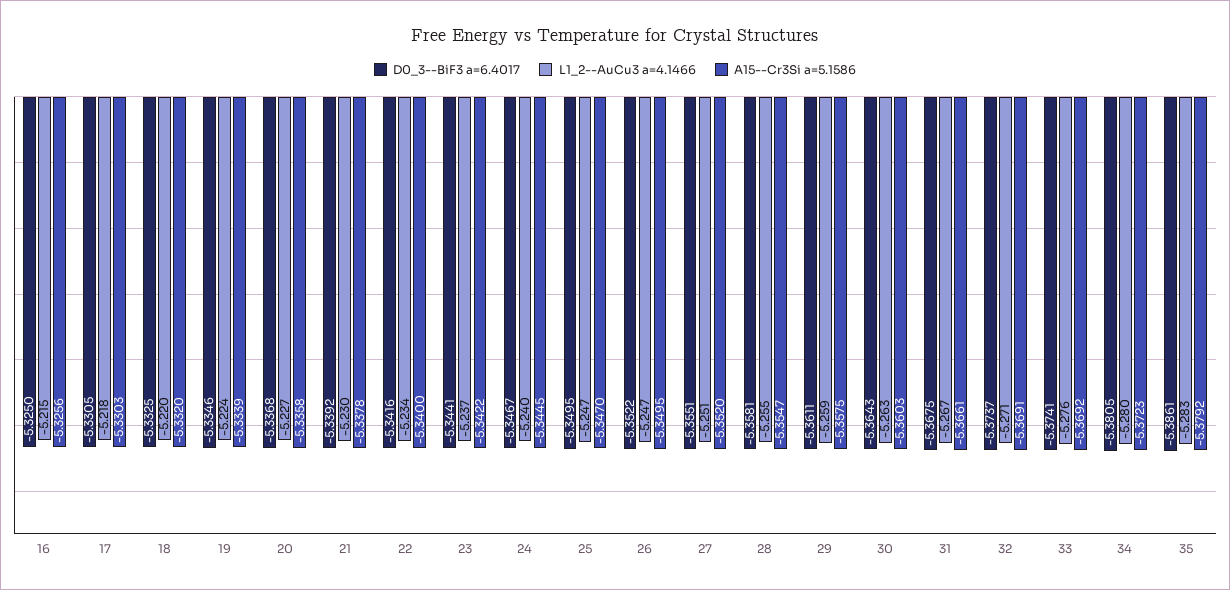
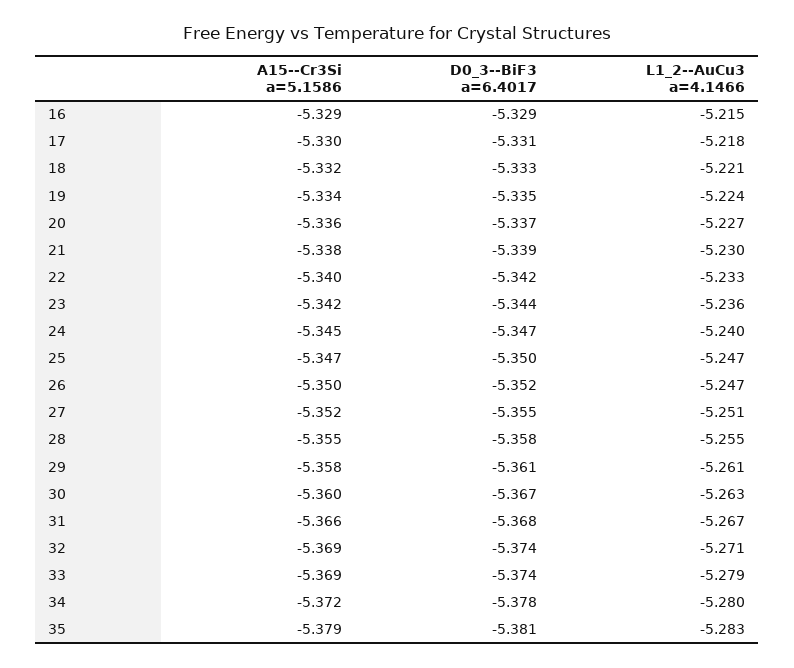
  {
    "D0_3--BiF3 a=6.4017": {
-     "16": -5.325,
+     "16": -5.329,
      "17": -5.3305,
      "18": -5.3325,
      "19": -5.3346,
      "20": -5.3368,
      "21": -5.3392,
      "22": -5.3416,
      "23": -5.3441,
      "24": -5.3467,
      "25": -5.3495,
      "26": -5.3522,
      "27": -5.3551,
      "28": -5.3581,
      "29": -5.3611,
-     "30": -5.3643,
+     "30": -5.367,
      "31": -5.3675,
      "32": -5.3737,
      "33": -5.3741,
-     "34": -5.3805,
+     "34": -5.378,
-     "35": -5.3861
+     "35": -5.381
    },
    "L1_2--AuCu3 a=4.1466": {
      "16": -5.215,
      "17": -5.218,
-     "18": -5.22,
+     "18": -5.221,
      "19": -5.224,
      "20": -5.227,
      "21": -5.23,
-     "22": -5.234,
+     "22": -5.233,
-     "23": -5.237,
+     "23": -5.236,
      "24": -5.24,
      "25": -5.247,
      "26": -5.247,
      "27": -5.251,
      "28": -5.255,
-     "29": -5.259,
+     "29": -5.261,
      "30": -5.263,
      "31": -5.267,
      "32": -5.271,
-     "33": -5.276,
+     "33": -5.279,
      "34": -5.28,
      "35": -5.283
    },
    "A15--Cr3Si a=5.1586": {
-     "16": -5.3256,
+     "16": -5.329,
      "17": -5.3303,
      "18": -5.332,
      "19": -5.3339,
      "20": -5.3358,
      "21": -5.3378,
      "22": -5.34,
      "23": -5.3422,
      "24": -5.3445,
      "25": -5.347,
      "26": -5.3495,
      "27": -5.352,
      "28": -5.3547,
      "29": -5.3575,
      "30": -5.3603,
      "31": -5.3661,
      "32": -5.3691,
      "33": -5.3692,
      "34": -5.3723,
      "35": -5.3792
    }
  }

